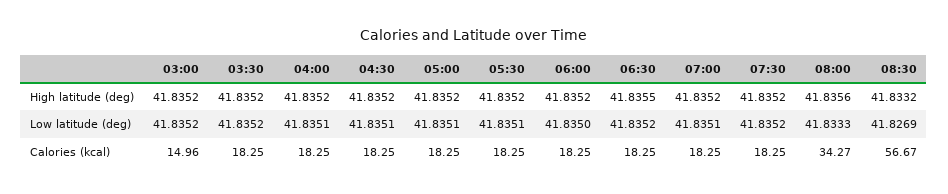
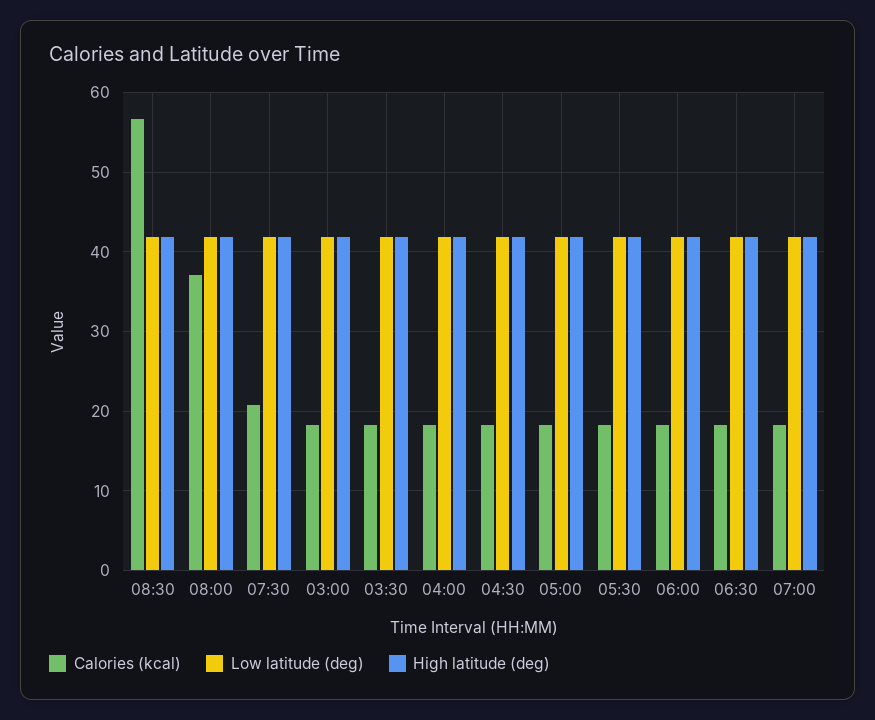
  {
    "High latitude (deg)": {
      "03:00": 41.8352,
      "03:30": 41.8352,
      "04:00": 41.8352,
      "04:30": 41.8352,
      "05:00": 41.8352,
      "05:30": 41.8352,
      "06:00": 41.8352,
      "06:30": 41.8355,
      "07:00": 41.8352,
      "07:30": 41.8352,
      "08:00": 41.8356,
      "08:30": 41.8332
    },
    "Low latitude (deg)": {
      "03:00": 41.8352,
      "03:30": 41.8352,
      "04:00": 41.8351,
      "04:30": 41.8351,
      "05:00": 41.8351,
      "05:30": 41.8351,
      "06:00": 41.835,
      "06:30": 41.8352,
      "07:00": 41.8351,
      "07:30": 41.8352,
      "08:00": 41.8333,
      "08:30": 41.8269
    },
    "Calories (kcal)": {
-     "03:00": 14.96,
+     "03:00": 18,
      "03:30": 18.25,
      "04:00": 18.25,
      "04:30": 18.25,
      "05:00": 18.25,
      "05:30": 18.25,
      "06:00": 18.25,
      "06:30": 18.25,
      "07:00": 18.25,
-     "07:30": 18.25,
+     "07:30": 21,
-     "08:00": 34.27,
+     "08:00": 37,
      "08:30": 56.67
    }
  }

